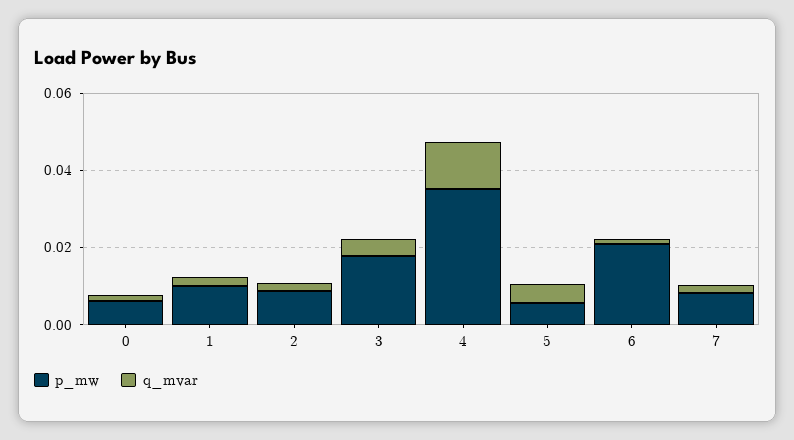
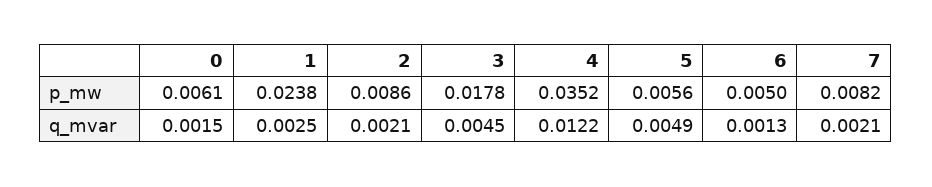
  {
    "p_mw": {
      "0": 0.0061,
-     "1": 0.01,
+     "1": 0.0238,
      "2": 0.0086,
      "3": 0.0178,
      "4": 0.0352,
      "5": 0.0056,
-     "6": 0.02,
+     "6": 0.005,
      "7": 0.0082
    },
    "q_mvar": {
      "0": 0.0015,
      "1": 0.0025,
      "2": 0.0021,
      "3": 0.0045,
      "4": 0.0122,
      "5": 0.0049,
      "6": 0.0013,
      "7": 0.0021
    }
  }

